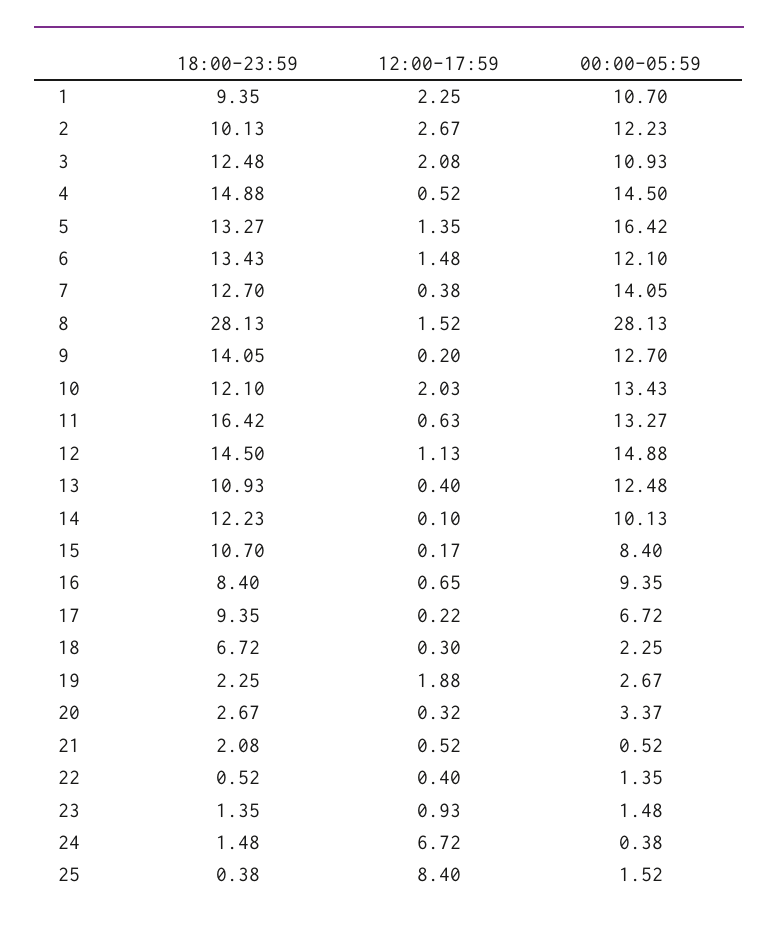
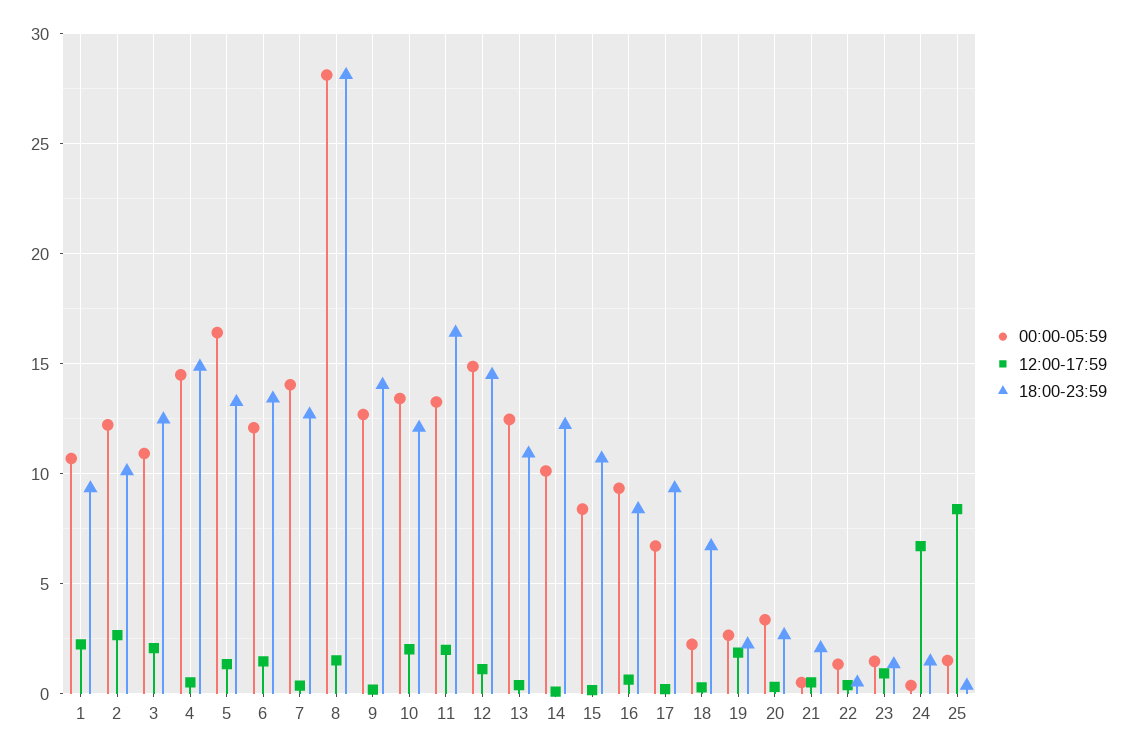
  {
    "18:00-23:59": {
      "1": 9.35,
      "2": 10.13,
      "3": 12.48,
      "4": 14.88,
      "5": 13.27,
      "6": 13.43,
      "7": 12.7,
      "8": 28.13,
      "9": 14.05,
      "10": 12.1,
      "11": 16.42,
      "12": 14.5,
      "13": 10.93,
      "14": 12.23,
      "15": 10.7,
      "16": 8.4,
      "17": 9.35,
      "18": 6.72,
      "19": 2.25,
      "20": 2.67,
      "21": 2.08,
      "22": 0.52,
      "23": 1.35,
      "24": 1.48,
      "25": 0.38
    },
    "12:00-17:59": {
      "1": 2.25,
      "2": 2.67,
      "3": 2.08,
      "4": 0.52,
      "5": 1.35,
      "6": 1.48,
      "7": 0.38,
      "8": 1.52,
      "9": 0.2,
      "10": 2.03,
-     "11": 0.63,
+     "11": 2,
      "12": 1.13,
      "13": 0.4,
      "14": 0.1,
      "15": 0.17,
      "16": 0.65,
      "17": 0.22,
      "18": 0.3,
      "19": 1.88,
      "20": 0.32,
      "21": 0.52,
      "22": 0.4,
      "23": 0.93,
      "24": 6.72,
      "25": 8.4
    },
    "00:00-05:59": {
      "1": 10.7,
      "2": 12.23,
      "3": 10.93,
      "4": 14.5,
      "5": 16.42,
      "6": 12.1,
      "7": 14.05,
      "8": 28.13,
      "9": 12.7,
      "10": 13.43,
      "11": 13.27,
      "12": 14.88,
      "13": 12.48,
      "14": 10.13,
      "15": 8.4,
      "16": 9.35,
      "17": 6.72,
      "18": 2.25,
      "19": 2.67,
      "20": 3.37,
      "21": 0.52,
      "22": 1.35,
      "23": 1.48,
      "24": 0.38,
      "25": 1.52
    }
  }

